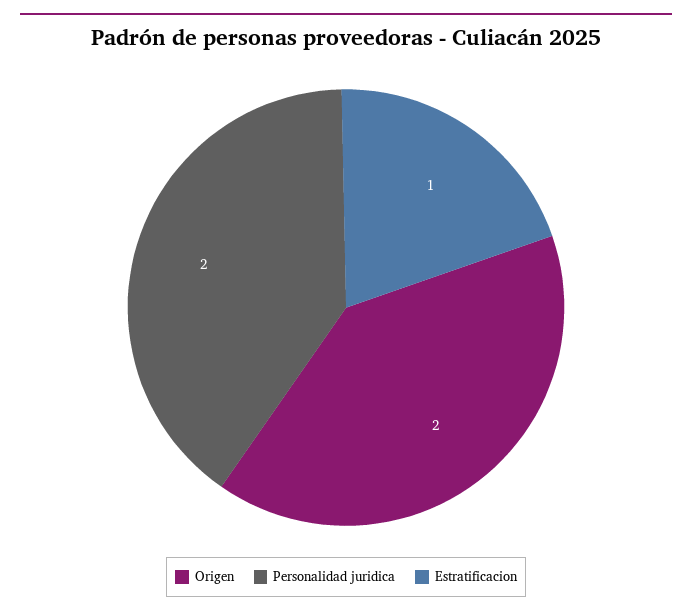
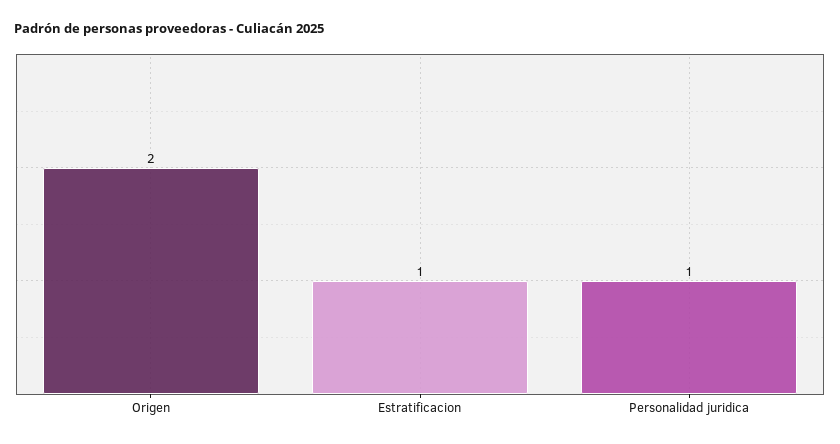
  {
    "Origen": 2,
-   "Personalidad juridica": 2,
+   "Personalidad juridica": 1,
    "Estratificacion": 1
  }

